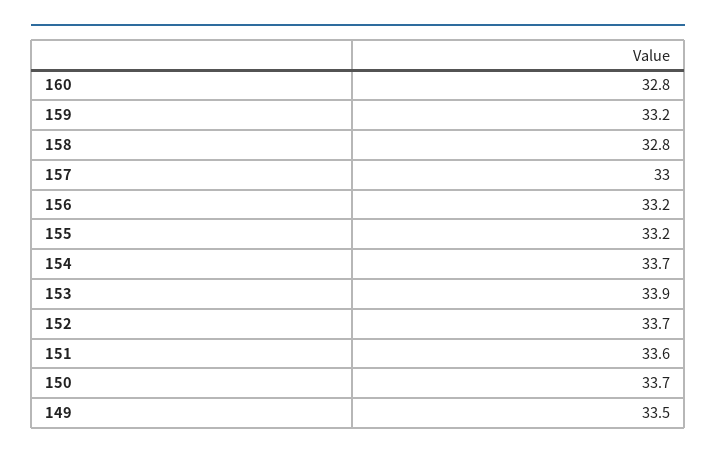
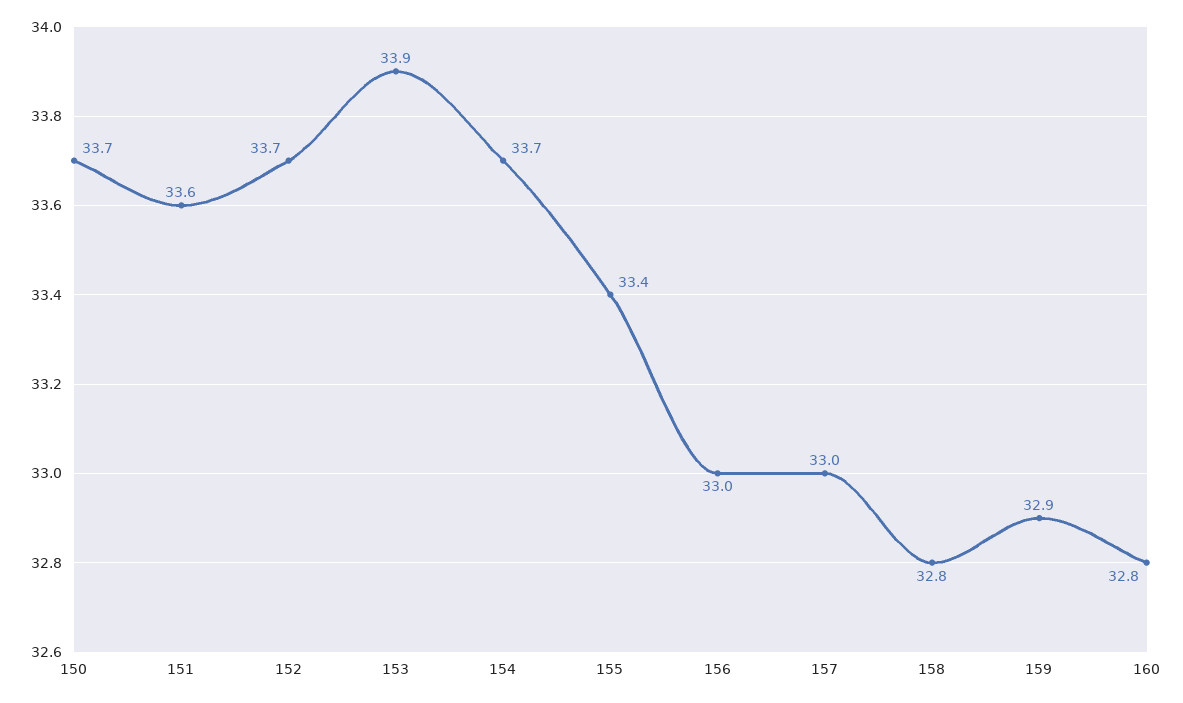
  {
    "160": 32.8,
-   "159": 33.2,
+   "159": 32.9,
    "158": 32.8,
    "157": 33,
-   "156": 33.2,
+   "156": 33,
-   "155": 33.2,
+   "155": 33.4,
    "154": 33.7,
    "153": 33.9,
    "152": 33.7,
    "151": 33.6,
-   "150": 33.7,
+   "150": 33.7
-   "149": 33.5
  }

